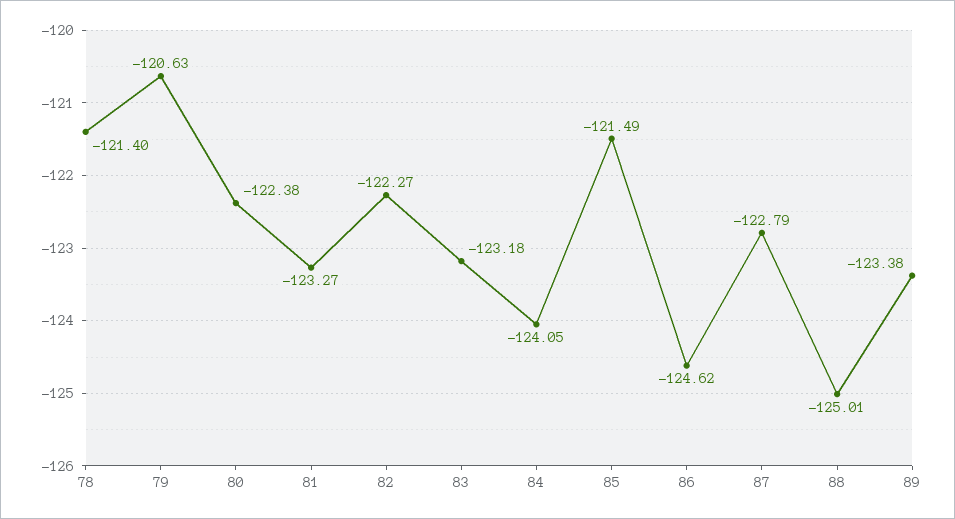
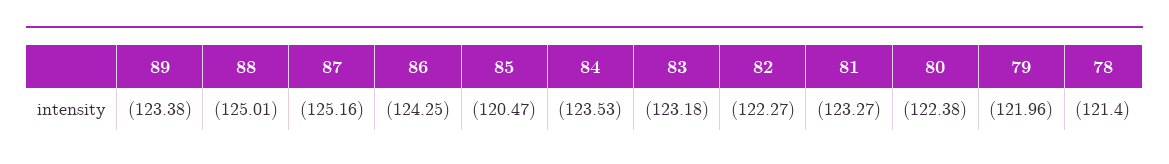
  {
    "78": -121.4,
-   "79": -120.63,
+   "79": -121.96,
    "80": -122.38,
    "81": -123.27,
    "82": -122.27,
    "83": -123.18,
-   "84": -124.05,
+   "84": -123.53,
-   "85": -121.49,
+   "85": -120.47,
-   "86": -124.62,
+   "86": -124.25,
-   "87": -122.79,
+   "87": -125.16,
    "88": -125.01,
    "89": -123.38
  }

